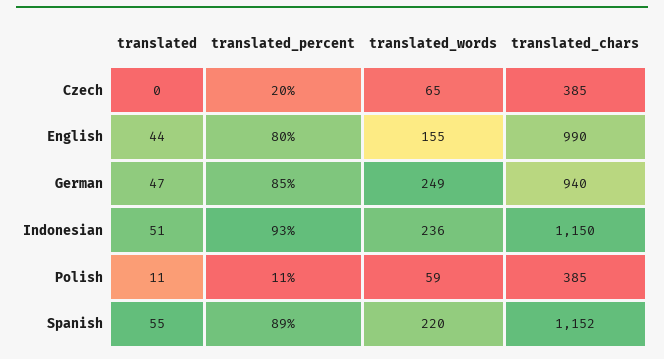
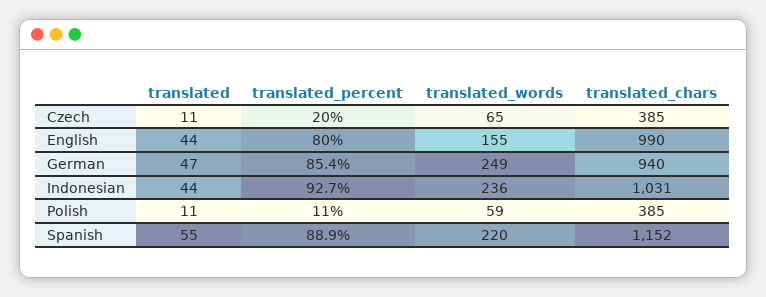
  {
    "translated": {
-     "Czech": 0,
+     "Czech": 11,
      "English": 44,
      "German": 47,
-     "Indonesian": 51,
+     "Indonesian": 44,
      "Polish": 11,
      "Spanish": 55
    },
    "translated_percent": {
      "Czech": 20,
      "English": 80,
      "German": 85.4,
      "Indonesian": 92.7,
      "Polish": 11,
      "Spanish": 88.9
    },
    "translated_words": {
      "Czech": 65,
      "English": 155,
      "German": 249,
      "Indonesian": 236,
      "Polish": 59,
      "Spanish": 220
    },
    "translated_chars": {
      "Czech": 385,
      "English": 990,
      "German": 940,
-     "Indonesian": 1150,
+     "Indonesian": 1031,
      "Polish": 385,
      "Spanish": 1152
    }
  }

